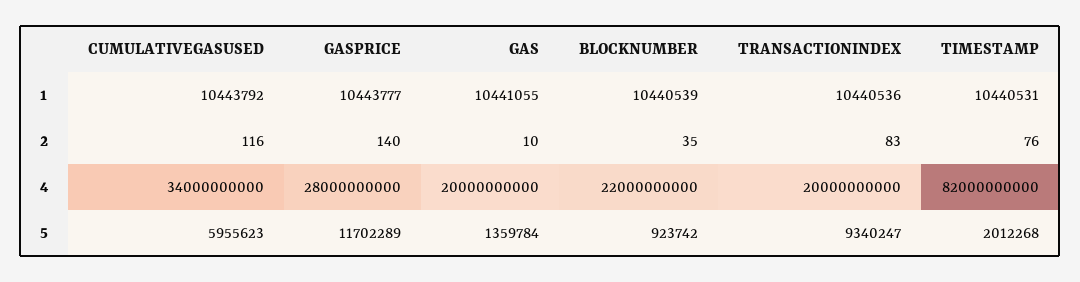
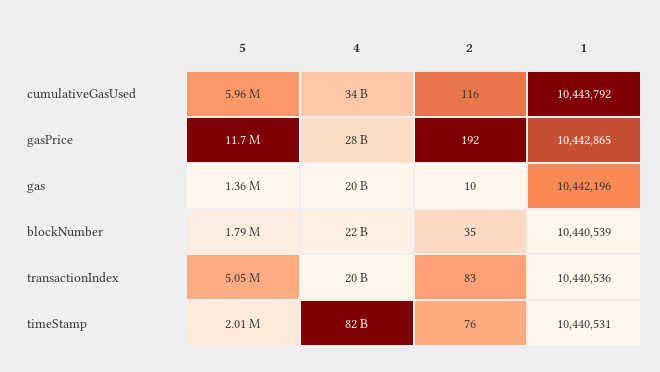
  {
    "CUMULATIVEGASUSED": {
      "1": 10443792,
      "2": 116,
      "4": 34000000000,
      "5": 5955623
    },
    "GASPRICE": {
-     "1": 10443777,
+     "1": 10442865,
-     "2": 140,
+     "2": 192,
      "4": 28000000000,
      "5": 11702289
    },
    "GAS": {
-     "1": 10441055,
+     "1": 10442196,
      "2": 10,
      "4": 20000000000,
      "5": 1359784
    },
    "BLOCKNUMBER": {
      "1": 10440539,
      "2": 35,
      "4": 22000000000,
-     "5": 923742
+     "5": 1790000
    },
    "TRANSACTIONINDEX": {
      "1": 10440536,
      "2": 83,
      "4": 20000000000,
-     "5": 9340247
+     "5": 5050000
    },
    "TIMESTAMP": {
      "1": 10440531,
      "2": 76,
      "4": 82000000000,
      "5": 2012268
    }
  }

